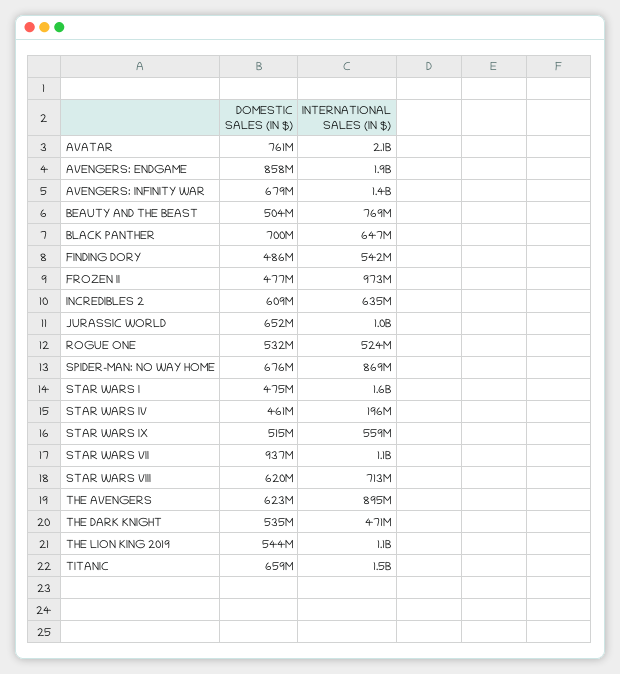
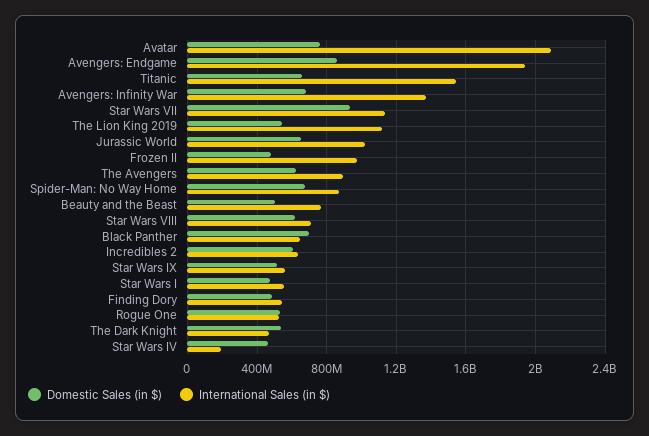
  {
    "DOMESTIC SALES (IN $)": {
      "AVATAR": 761000000,
      "AVENGERS: ENDGAME": 858000000,
      "AVENGERS: INFINITY WAR": 679000000,
      "BEAUTY AND THE BEAST": 504000000,
      "BLACK PANTHER": 700000000,
      "FINDING DORY": 486000000,
      "FROZEN II": 477000000,
      "INCREDIBLES 2": 609000000,
      "JURASSIC WORLD": 652000000,
      "ROGUE ONE": 532000000,
      "SPIDER-MAN: NO WAY HOME": 676000000,
      "STAR WARS I": 475000000,
      "STAR WARS IV": 461000000,
      "STAR WARS IX": 515000000,
      "STAR WARS VII": 937000000,
      "STAR WARS VIII": 620000000,
      "THE AVENGERS": 623000000,
      "THE DARK KNIGHT": 535000000,
      "THE LION KING 2019": 544000000,
      "TITANIC": 659000000
    },
    "INTERNATIONAL SALES (IN $)": {
      "AVATAR": 2100000000,
      "AVENGERS: ENDGAME": 1900000000,
      "AVENGERS: INFINITY WAR": 1400000000,
      "BEAUTY AND THE BEAST": 769000000,
      "BLACK PANTHER": 647000000,
      "FINDING DORY": 542000000,
      "FROZEN II": 973000000,
      "INCREDIBLES 2": 635000000,
      "JURASSIC WORLD": 1000000000,
      "ROGUE ONE": 524000000,
      "SPIDER-MAN: NO WAY HOME": 869000000,
-     "STAR WARS I": 1600000000,
+     "STAR WARS I": 550000000,
      "STAR WARS IV": 196000000,
      "STAR WARS IX": 559000000,
      "STAR WARS VII": 1100000000,
      "STAR WARS VIII": 713000000,
      "THE AVENGERS": 895000000,
      "THE DARK KNIGHT": 471000000,
      "THE LION KING 2019": 1100000000,
      "TITANIC": 1500000000
    }
  }

